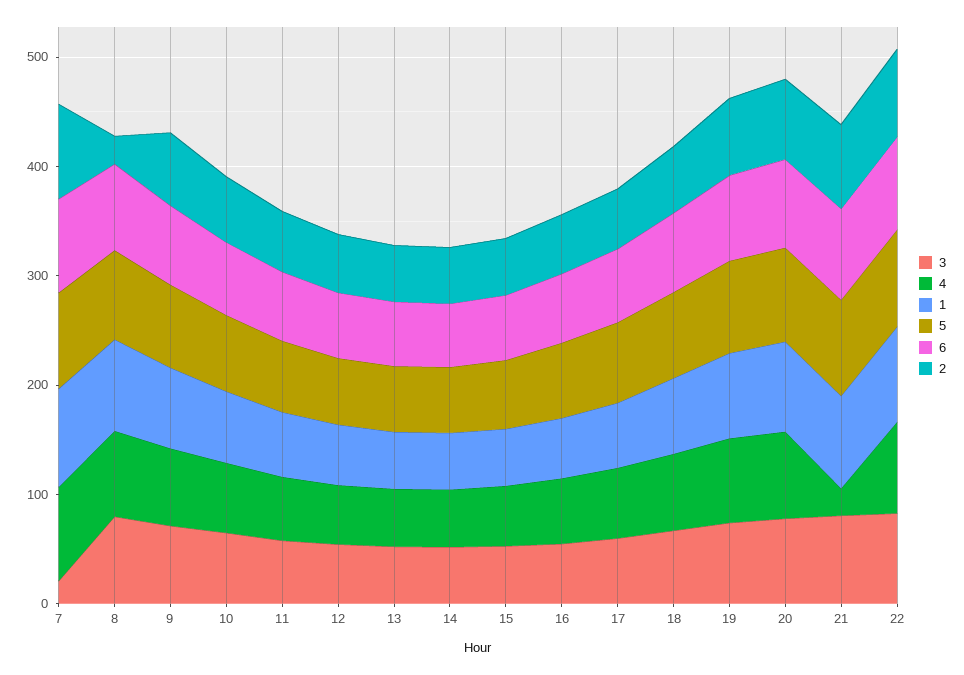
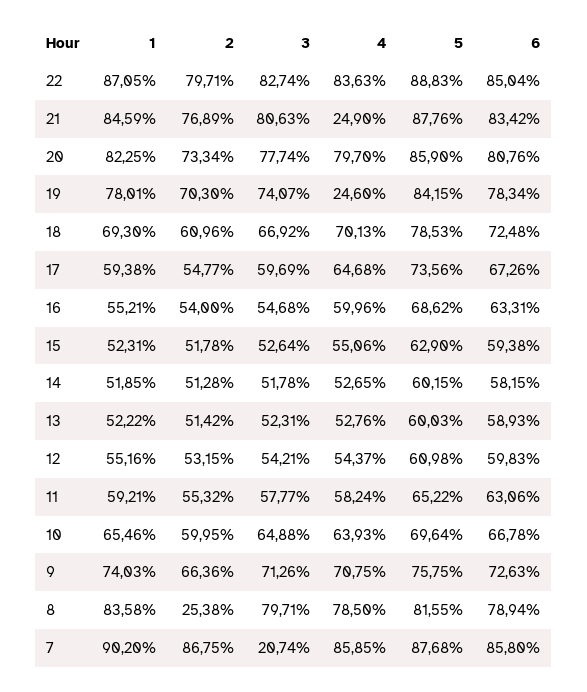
  {
    "3": {
      "7": 20.74,
      "8": 79.71,
      "9": 71.26,
      "10": 64.88,
      "11": 57.77,
      "12": 54.21,
      "13": 52.31,
      "14": 51.78,
      "15": 52.64,
      "16": 54.68,
      "17": 59.69,
      "18": 66.92,
      "19": 74.07,
      "20": 77.74,
      "21": 80.63,
      "22": 82.74
    },
    "4": {
      "7": 85.85,
      "8": 78.5,
      "9": 70.75,
      "10": 63.93,
      "11": 58.24,
      "12": 54.37,
      "13": 52.76,
      "14": 52.65,
      "15": 55.06,
      "16": 59.96,
      "17": 64.68,
      "18": 70.13,
-     "19": 80,
+     "19": 24.6,
      "20": 79.7,
      "21": 24.9,
      "22": 83.63
    },
    "1": {
      "7": 90.2,
      "8": 83.58,
      "9": 74.03,
      "10": 65.46,
      "11": 59.21,
      "12": 55.16,
      "13": 52.22,
      "14": 51.85,
      "15": 52.31,
      "16": 55.21,
      "17": 59.38,
      "18": 69.3,
      "19": 78.01,
      "20": 82.25,
      "21": 84.59,
      "22": 87.05
    },
    "5": {
      "7": 87.68,
      "8": 81.55,
      "9": 75.75,
      "10": 69.64,
      "11": 65.22,
      "12": 60.98,
      "13": 60.03,
      "14": 60.15,
      "15": 62.9,
      "16": 68.62,
      "17": 73.56,
      "18": 78.53,
      "19": 84.15,
      "20": 85.9,
      "21": 87.76,
      "22": 88.83
    },
    "6": {
      "7": 85.8,
      "8": 78.94,
      "9": 72.63,
      "10": 66.78,
      "11": 63.06,
      "12": 59.83,
      "13": 58.93,
      "14": 58.15,
      "15": 59.38,
      "16": 63.31,
      "17": 67.26,
      "18": 72.48,
      "19": 78.34,
      "20": 80.76,
      "21": 83.42,
      "22": 85.04
    },
    "2": {
      "7": 86.75,
      "8": 25.38,
      "9": 66.36,
      "10": 59.95,
      "11": 55.32,
      "12": 53.15,
      "13": 51.42,
      "14": 51.28,
      "15": 51.78,
      "16": 54,
      "17": 54.77,
      "18": 60.96,
      "19": 70.3,
      "20": 73.34,
      "21": 76.89,
      "22": 79.71
    }
  }

